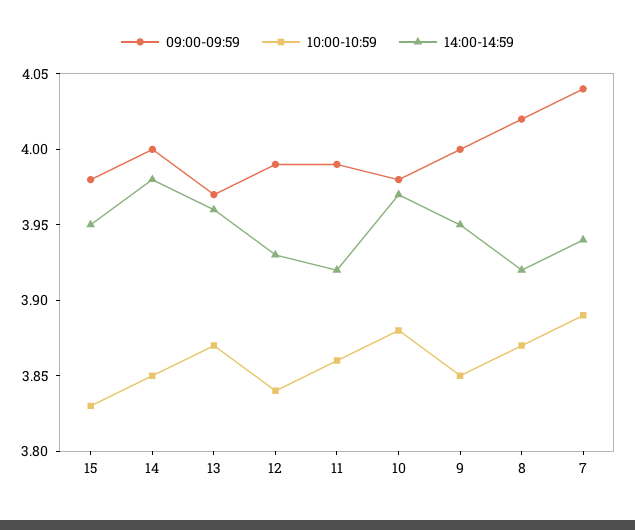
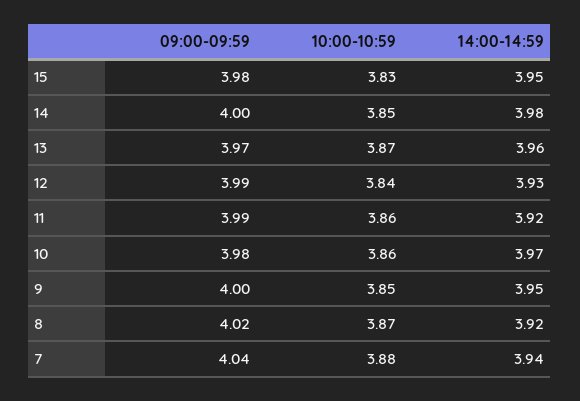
  {
    "09:00-09:59": {
      "15": 3.98,
      "14": 4,
      "13": 3.97,
      "12": 3.99,
      "11": 3.99,
      "10": 3.98,
      "9": 4,
      "8": 4.02,
      "7": 4.04
    },
    "10:00-10:59": {
      "15": 3.83,
      "14": 3.85,
      "13": 3.87,
      "12": 3.84,
      "11": 3.86,
-     "10": 3.88,
+     "10": 3.86,
      "9": 3.85,
      "8": 3.87,
-     "7": 3.89
+     "7": 3.88
    },
    "14:00-14:59": {
      "15": 3.95,
      "14": 3.98,
      "13": 3.96,
      "12": 3.93,
      "11": 3.92,
      "10": 3.97,
      "9": 3.95,
      "8": 3.92,
      "7": 3.94
    }
  }

